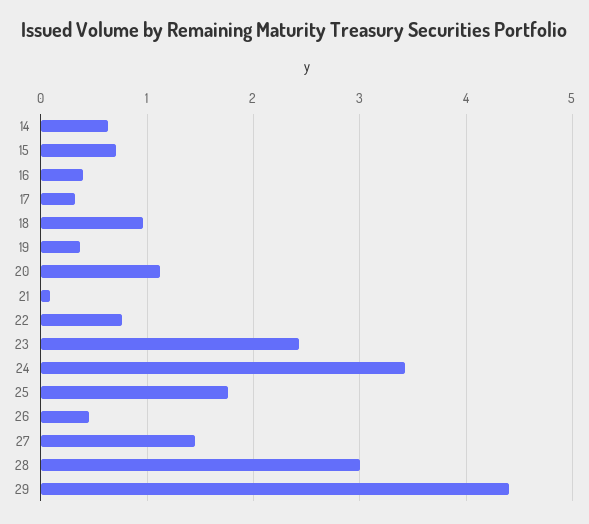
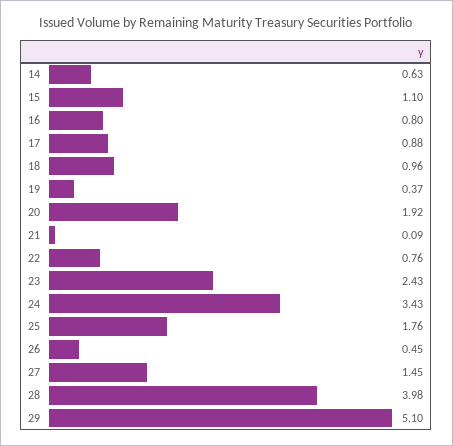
  {
    "14": 0.63,
-   "15": 0.7,
+   "15": 1.1,
-   "16": 0.4,
+   "16": 0.8,
-   "17": 0.3,
+   "17": 0.88,
    "18": 0.96,
    "19": 0.37,
-   "20": 1.1,
+   "20": 1.92,
    "21": 0.09,
    "22": 0.76,
    "23": 2.43,
    "24": 3.43,
    "25": 1.76,
    "26": 0.45,
    "27": 1.45,
-   "28": 3,
+   "28": 3.98,
-   "29": 4.4
+   "29": 5.1
  }

